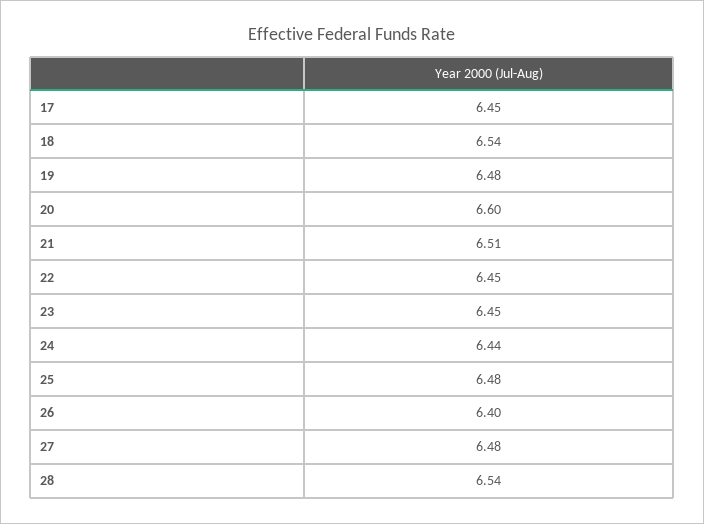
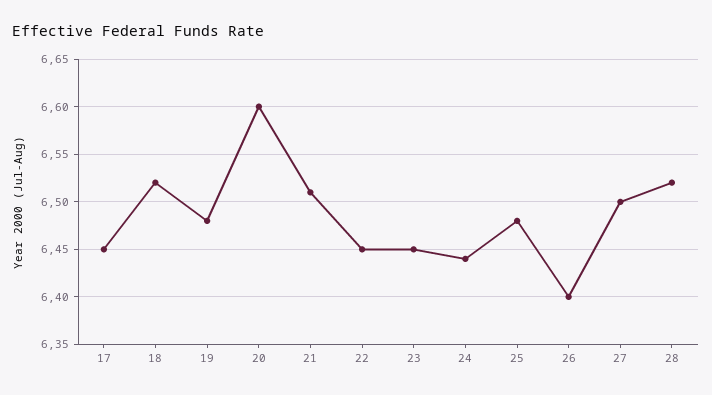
  {
    "17": 6.45,
-   "18": 6.54,
+   "18": 6.52,
    "19": 6.48,
    "20": 6.6,
    "21": 6.51,
    "22": 6.45,
    "23": 6.45,
    "24": 6.44,
    "25": 6.48,
    "26": 6.4,
-   "27": 6.48,
+   "27": 6.5,
-   "28": 6.54
+   "28": 6.52
  }

